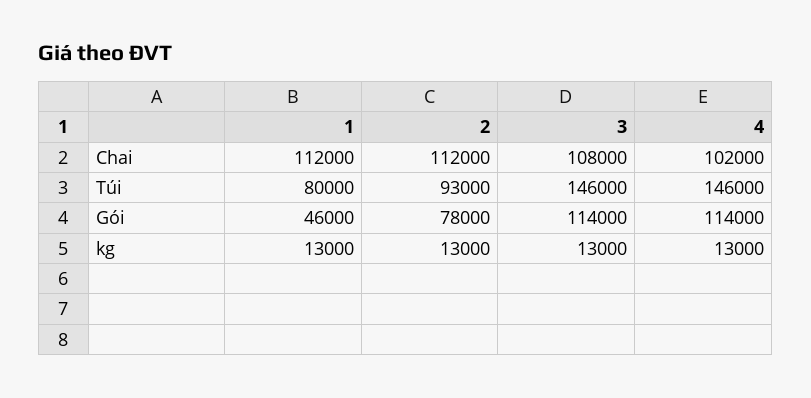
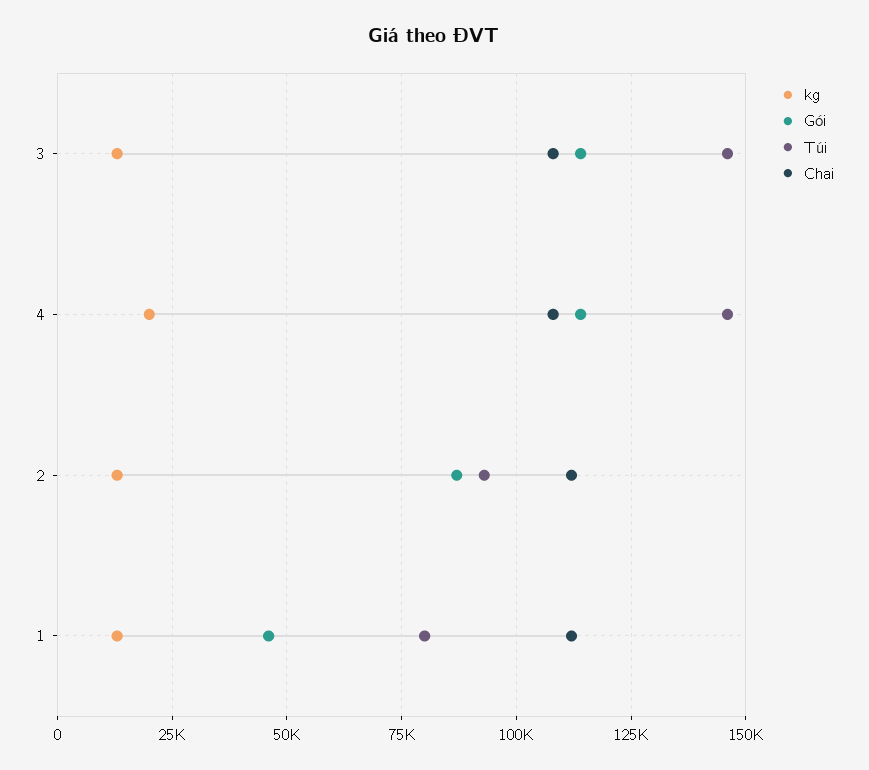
  {
    "Chai": {
      "1": 112000,
      "2": 112000,
      "3": 108000,
-     "4": 102000
+     "4": 107500
    },
    "Túi": {
      "1": 80000,
      "2": 93000,
      "3": 146000,
      "4": 146000
    },
    "Gói": {
      "1": 46000,
-     "2": 78000,
+     "2": 87500,
      "3": 114000,
      "4": 114000
    },
    "kg": {
      "1": 13000,
      "2": 13000,
      "3": 13000,
-     "4": 13000
+     "4": 20000
    }
  }

